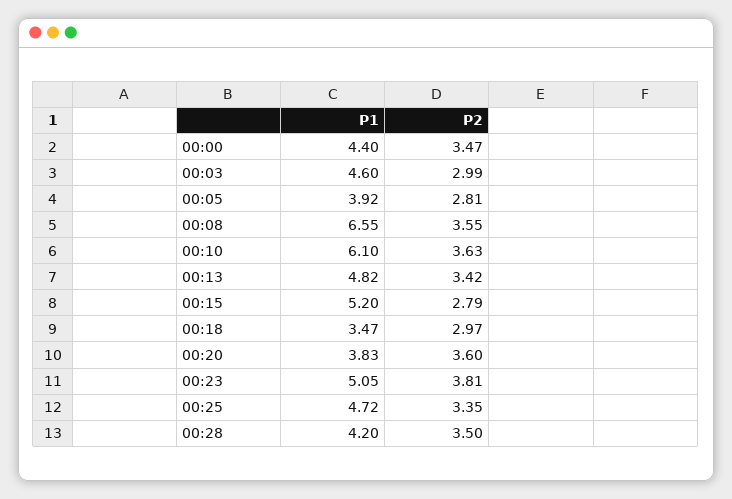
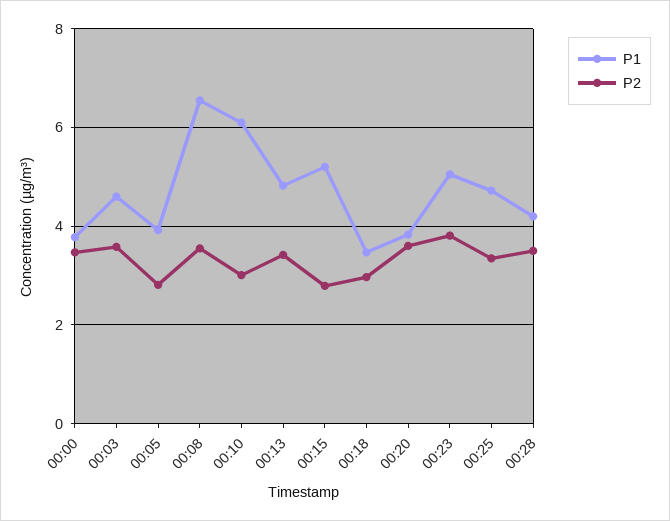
  {
    "P1": {
-     "00:00": 4.4,
+     "00:00": 3.8,
      "00:03": 4.6,
      "00:05": 3.92,
      "00:08": 6.55,
      "00:10": 6.1,
      "00:13": 4.82,
      "00:15": 5.2,
      "00:18": 3.47,
      "00:20": 3.83,
      "00:23": 5.05,
      "00:25": 4.72,
      "00:28": 4.2
    },
    "P2": {
      "00:00": 3.47,
-     "00:03": 2.99,
+     "00:03": 3.6,
      "00:05": 2.81,
      "00:08": 3.55,
-     "00:10": 3.63,
+     "00:10": 3,
      "00:13": 3.42,
      "00:15": 2.79,
      "00:18": 2.97,
      "00:20": 3.6,
      "00:23": 3.81,
      "00:25": 3.35,
      "00:28": 3.5
    }
  }

